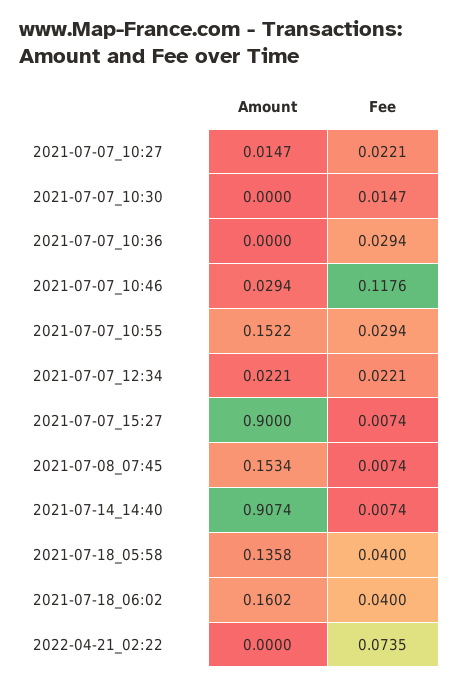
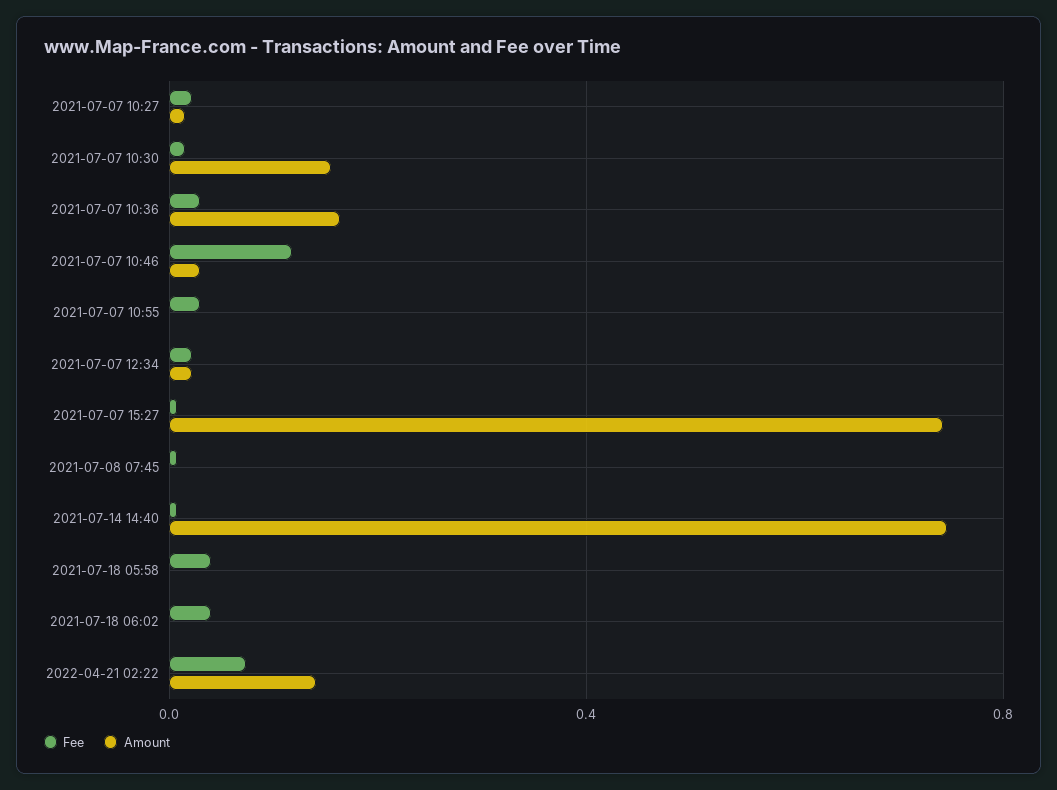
  {
    "Amount": {
      "2021-07-07_10:27": 0.0147,
-     "2021-07-07_10:30": 0,
+     "2021-07-07_10:30": 0.15,
-     "2021-07-07_10:36": 0,
+     "2021-07-07_10:36": 0.15,
      "2021-07-07_10:46": 0.0294,
-     "2021-07-07_10:55": 0.1522,
+     "2021-07-07_10:55": 0,
      "2021-07-07_12:34": 0.0221,
-     "2021-07-07_15:27": 0.9,
+     "2021-07-07_15:27": 0.75,
-     "2021-07-08_07:45": 0.1534,
+     "2021-07-08_07:45": 0,
-     "2021-07-14_14:40": 0.9074,
+     "2021-07-14_14:40": 0.75,
-     "2021-07-18_05:58": 0.1358,
+     "2021-07-18_05:58": 0,
-     "2021-07-18_06:02": 0.1602,
+     "2021-07-18_06:02": 0,
-     "2022-04-21_02:22": 0
+     "2022-04-21_02:22": 0.15
    },
    "Fee": {
      "2021-07-07_10:27": 0.0221,
      "2021-07-07_10:30": 0.0147,
      "2021-07-07_10:36": 0.0294,
      "2021-07-07_10:46": 0.1176,
      "2021-07-07_10:55": 0.0294,
      "2021-07-07_12:34": 0.0221,
      "2021-07-07_15:27": 0.0074,
      "2021-07-08_07:45": 0.0074,
      "2021-07-14_14:40": 0.0074,
      "2021-07-18_05:58": 0.04,
      "2021-07-18_06:02": 0.04,
      "2022-04-21_02:22": 0.0735
    }
  }

